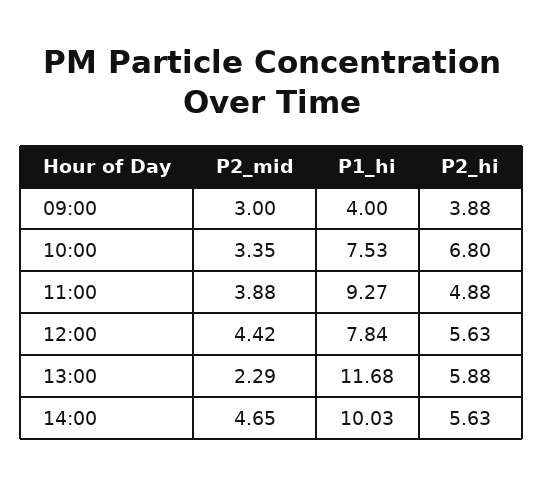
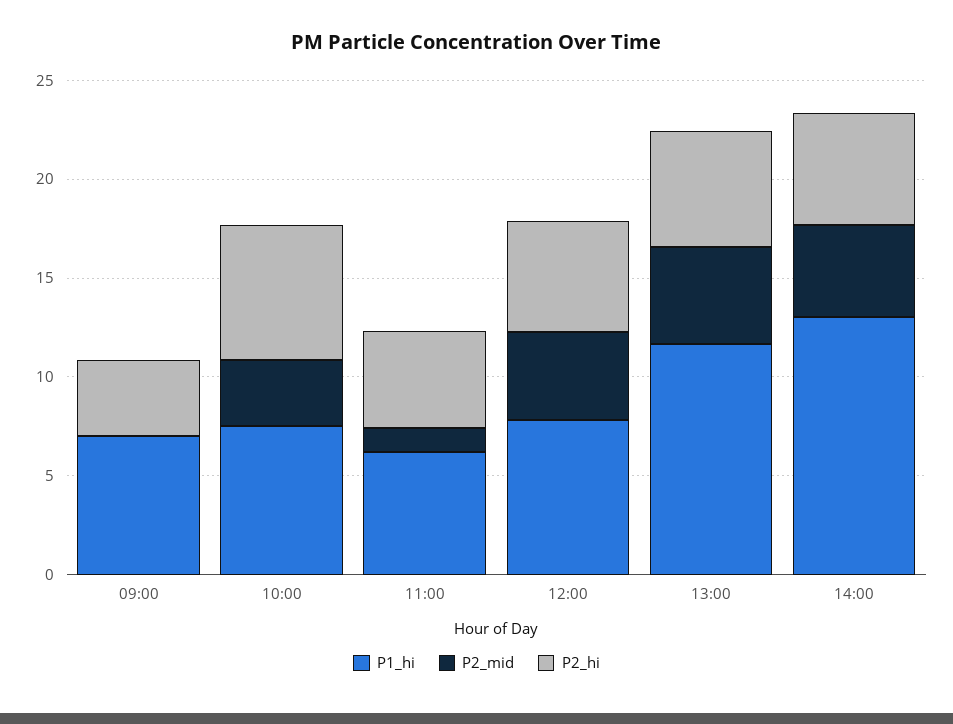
  {
    "P2_mid": {
-     "09:00": 3,
+     "09:00": 0,
      "10:00": 3.35,
-     "11:00": 3.88,
+     "11:00": 1,
      "12:00": 4.42,
-     "13:00": 2.29,
+     "13:00": 5,
      "14:00": 4.65
    },
    "P1_hi": {
-     "09:00": 4,
+     "09:00": 7,
      "10:00": 7.53,
-     "11:00": 9.27,
+     "11:00": 6,
      "12:00": 7.84,
      "13:00": 11.68,
-     "14:00": 10.03
+     "14:00": 13
    },
    "P2_hi": {
      "09:00": 3.88,
      "10:00": 6.8,
      "11:00": 4.88,
      "12:00": 5.63,
      "13:00": 5.88,
      "14:00": 5.63
    }
  }

